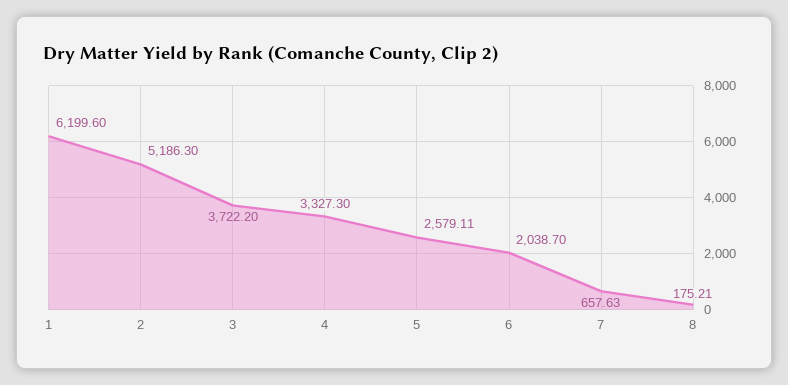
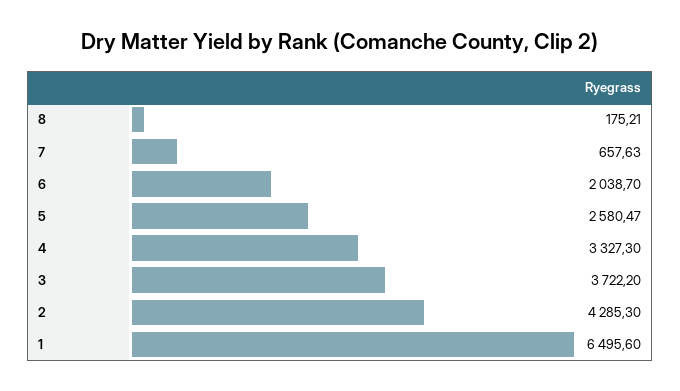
  {
-   "1": 6199.6,
+   "1": 6495.6,
-   "2": 5186.3,
+   "2": 4285.3,
    "3": 3722.2,
    "4": 3327.3,
-   "5": 2579.11,
+   "5": 2580.47,
    "6": 2038.7,
    "7": 657.63,
    "8": 175.21
  }

